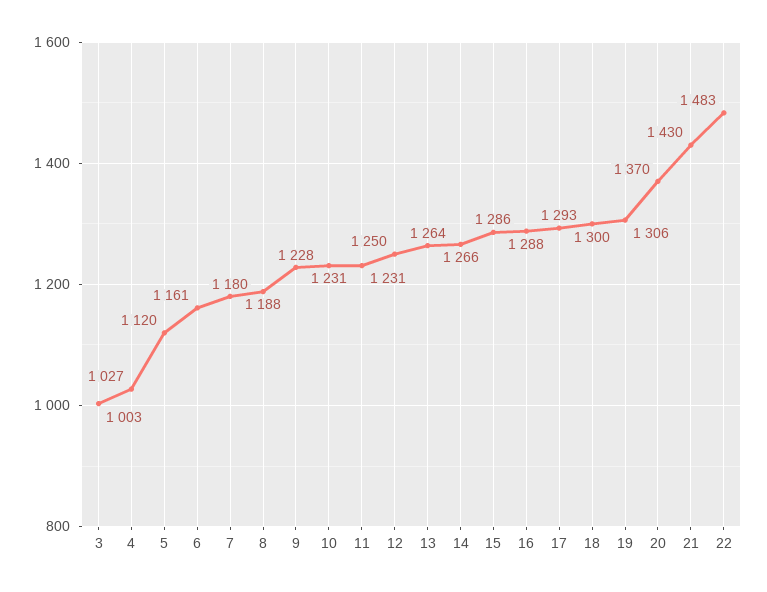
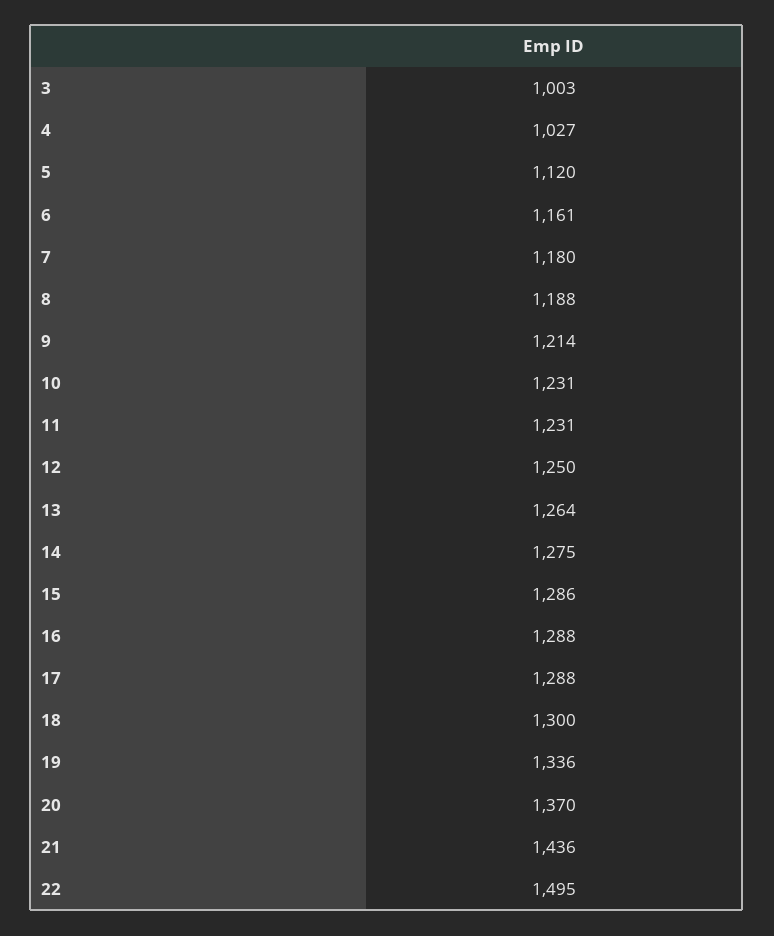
  {
    "3": 1003,
    "4": 1027,
    "5": 1120,
    "6": 1161,
    "7": 1180,
    "8": 1188,
-   "9": 1228,
+   "9": 1214,
    "10": 1231,
    "11": 1231,
    "12": 1250,
    "13": 1264,
-   "14": 1266,
+   "14": 1275,
    "15": 1286,
    "16": 1288,
-   "17": 1293,
+   "17": 1288,
    "18": 1300,
-   "19": 1306,
+   "19": 1336,
    "20": 1370,
-   "21": 1430,
+   "21": 1436,
-   "22": 1483
+   "22": 1495
  }

